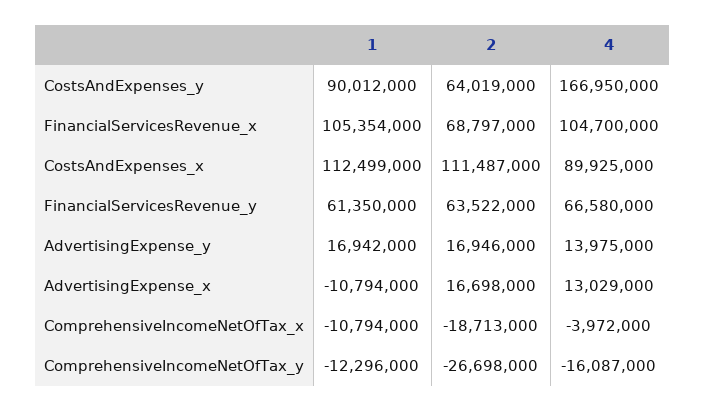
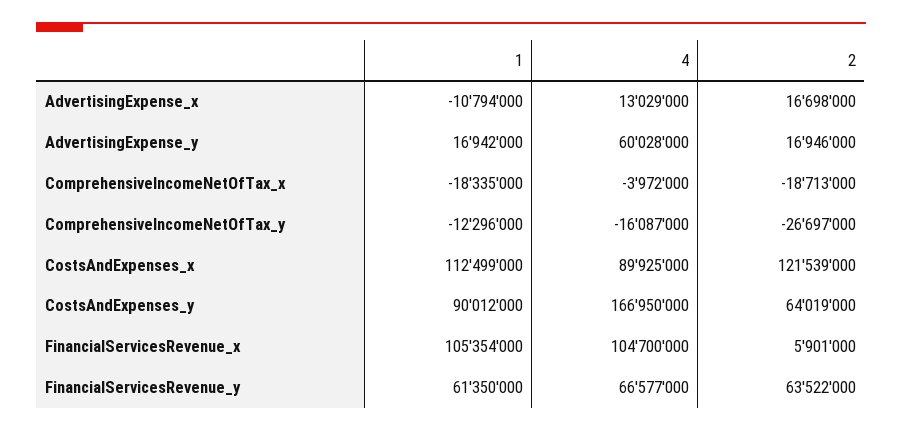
  {
    "1": {
      "CostsAndExpenses_y": 90012000,
      "FinancialServicesRevenue_x": 105354000,
      "CostsAndExpenses_x": 112499000,
      "FinancialServicesRevenue_y": 61350000,
      "AdvertisingExpense_y": 16942000,
      "AdvertisingExpense_x": -10794000,
-     "ComprehensiveIncomeNetOfTax_x": -10794000,
+     "ComprehensiveIncomeNetOfTax_x": -18335000,
      "ComprehensiveIncomeNetOfTax_y": -12296000
    },
    "2": {
      "CostsAndExpenses_y": 64019000,
-     "FinancialServicesRevenue_x": 68797000,
+     "FinancialServicesRevenue_x": 5901000,
-     "CostsAndExpenses_x": 111487000,
+     "CostsAndExpenses_x": 121539000,
      "FinancialServicesRevenue_y": 63522000,
      "AdvertisingExpense_y": 16946000,
      "AdvertisingExpense_x": 16698000,
      "ComprehensiveIncomeNetOfTax_x": -18713000,
-     "ComprehensiveIncomeNetOfTax_y": -26698000
+     "ComprehensiveIncomeNetOfTax_y": -26697000
    },
    "4": {
      "CostsAndExpenses_y": 166950000,
      "FinancialServicesRevenue_x": 104700000,
      "CostsAndExpenses_x": 89925000,
-     "FinancialServicesRevenue_y": 66580000,
+     "FinancialServicesRevenue_y": 66577000,
-     "AdvertisingExpense_y": 13975000,
+     "AdvertisingExpense_y": 60028000,
      "AdvertisingExpense_x": 13029000,
      "ComprehensiveIncomeNetOfTax_x": -3972000,
      "ComprehensiveIncomeNetOfTax_y": -16087000
    }
  }

